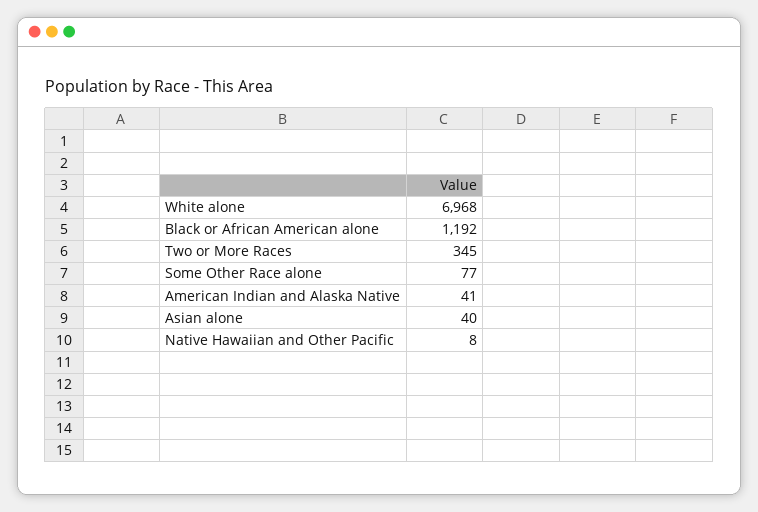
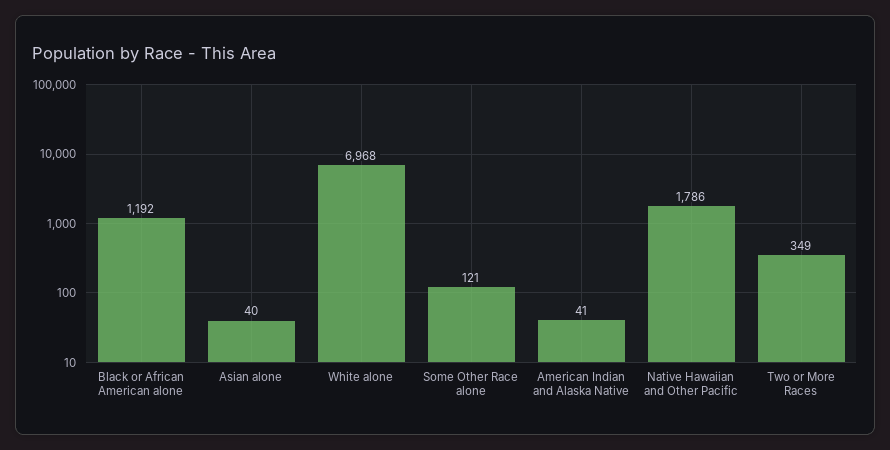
  {
    "White alone": 6968,
    "Black or African American alone": 1192,
-   "Two or More Races": 345,
+   "Two or More Races": 349,
-   "Some Other Race alone": 77,
+   "Some Other Race alone": 121,
    "American Indian and Alaska Native": 41,
    "Asian alone": 40,
-   "Native Hawaiian and Other Pacific": 8
+   "Native Hawaiian and Other Pacific": 1786
  }

